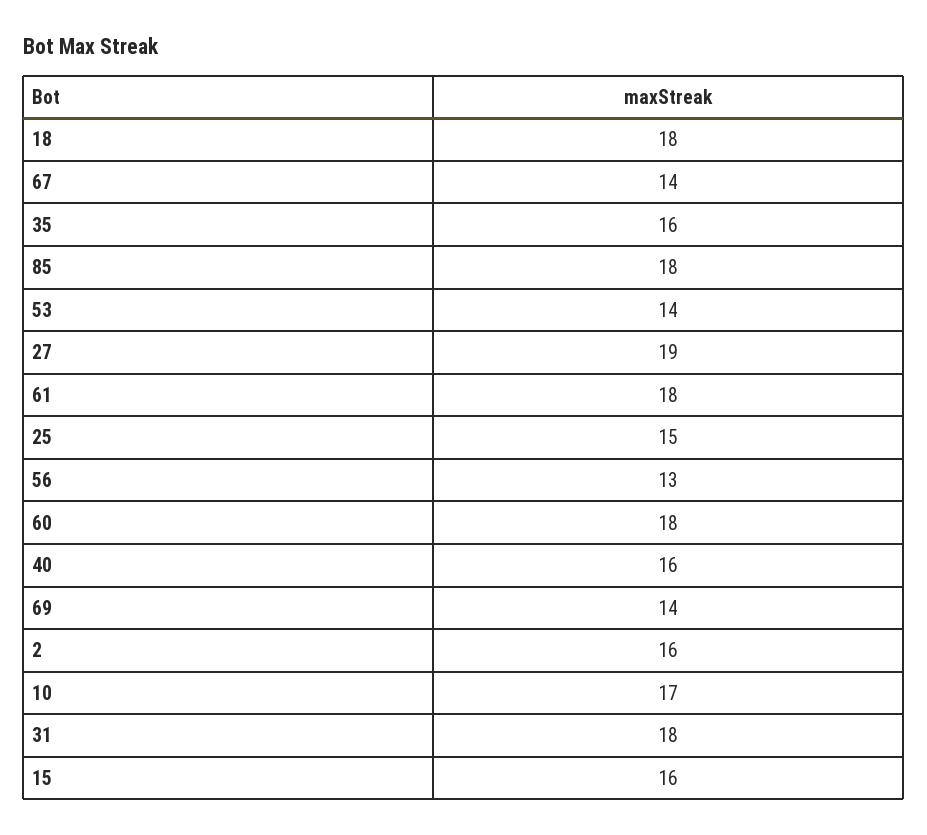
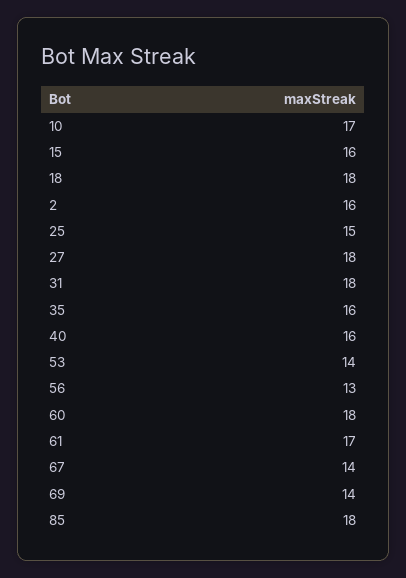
  {
    "18": 18,
    "67": 14,
    "35": 16,
    "85": 18,
    "53": 14,
-   "27": 19,
+   "27": 18,
-   "61": 18,
+   "61": 17,
    "25": 15,
    "56": 13,
    "60": 18,
    "40": 16,
    "69": 14,
    "2": 16,
    "10": 17,
    "31": 18,
    "15": 16
  }

